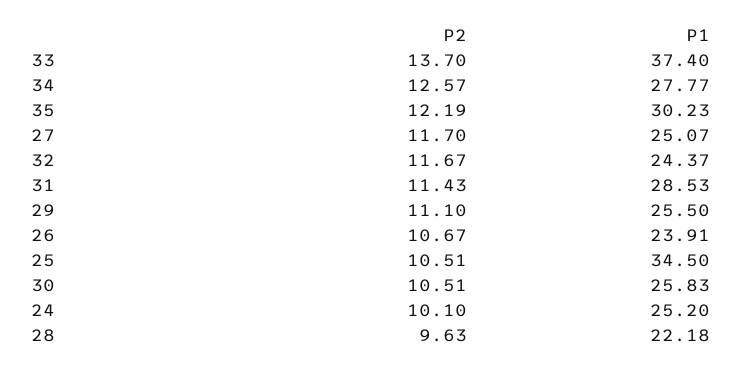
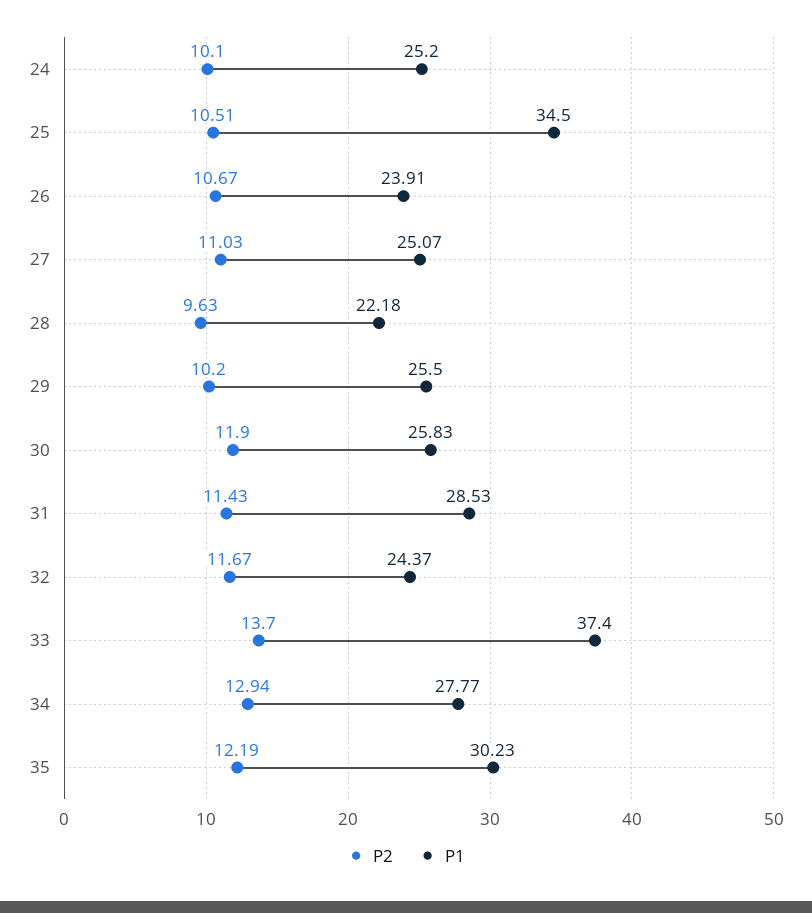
  {
    "P2": {
      "33": 13.7,
-     "34": 12.57,
+     "34": 12.94,
      "35": 12.19,
-     "27": 11.7,
+     "27": 11.03,
      "32": 11.67,
      "31": 11.43,
-     "29": 11.1,
+     "29": 10.2,
      "26": 10.67,
      "25": 10.51,
-     "30": 10.51,
+     "30": 11.9,
      "24": 10.1,
      "28": 9.63
    },
    "P1": {
      "33": 37.4,
      "34": 27.77,
      "35": 30.23,
      "27": 25.07,
      "32": 24.37,
      "31": 28.53,
      "29": 25.5,
      "26": 23.91,
      "25": 34.5,
      "30": 25.83,
      "24": 25.2,
      "28": 22.18
    }
  }

